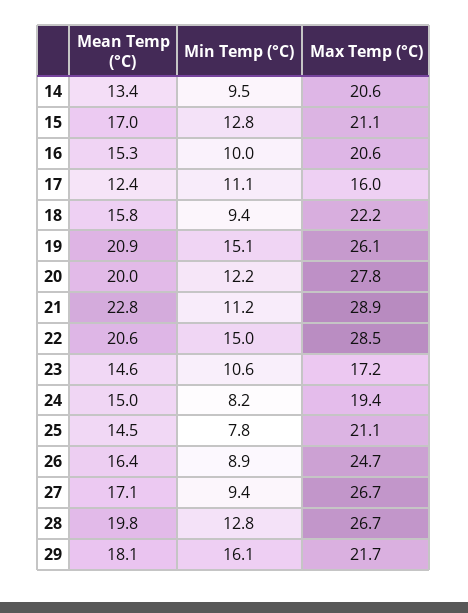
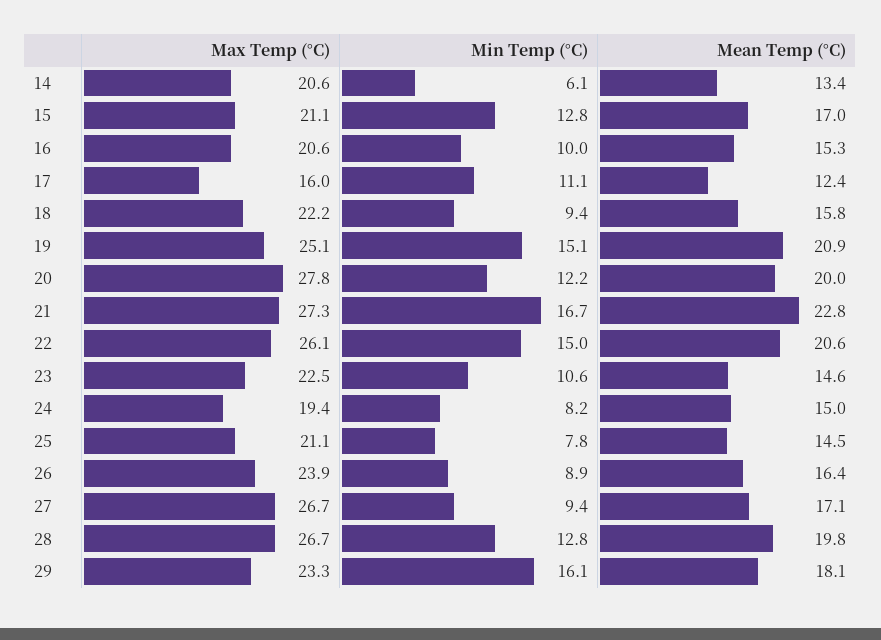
  {
    "Mean Temp (°C)": {
      "14": 13.4,
      "15": 17,
      "16": 15.3,
      "17": 12.4,
      "18": 15.8,
      "19": 20.9,
      "20": 20,
      "21": 22.8,
      "22": 20.6,
      "23": 14.6,
      "24": 15,
      "25": 14.5,
      "26": 16.4,
      "27": 17.1,
      "28": 19.8,
      "29": 18.1
    },
    "Min Temp (°C)": {
-     "14": 9.5,
+     "14": 6.1,
      "15": 12.8,
      "16": 10,
      "17": 11.1,
      "18": 9.4,
      "19": 15.1,
      "20": 12.2,
-     "21": 11.2,
+     "21": 16.7,
      "22": 15,
      "23": 10.6,
      "24": 8.2,
      "25": 7.8,
      "26": 8.9,
      "27": 9.4,
      "28": 12.8,
      "29": 16.1
    },
    "Max Temp (°C)": {
      "14": 20.6,
      "15": 21.1,
      "16": 20.6,
      "17": 16,
      "18": 22.2,
-     "19": 26.1,
+     "19": 25.1,
      "20": 27.8,
-     "21": 28.9,
+     "21": 27.3,
-     "22": 28.5,
+     "22": 26.1,
-     "23": 17.2,
+     "23": 22.5,
      "24": 19.4,
      "25": 21.1,
-     "26": 24.7,
+     "26": 23.9,
      "27": 26.7,
      "28": 26.7,
-     "29": 21.7
+     "29": 23.3
    }
  }

